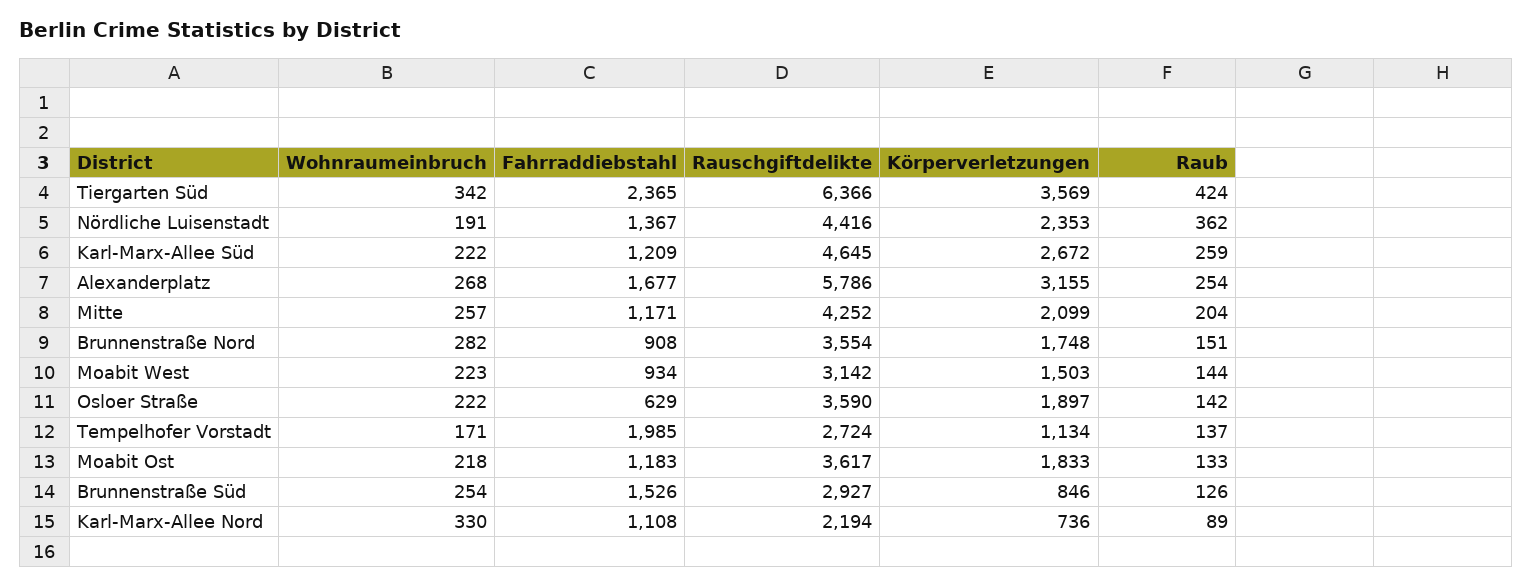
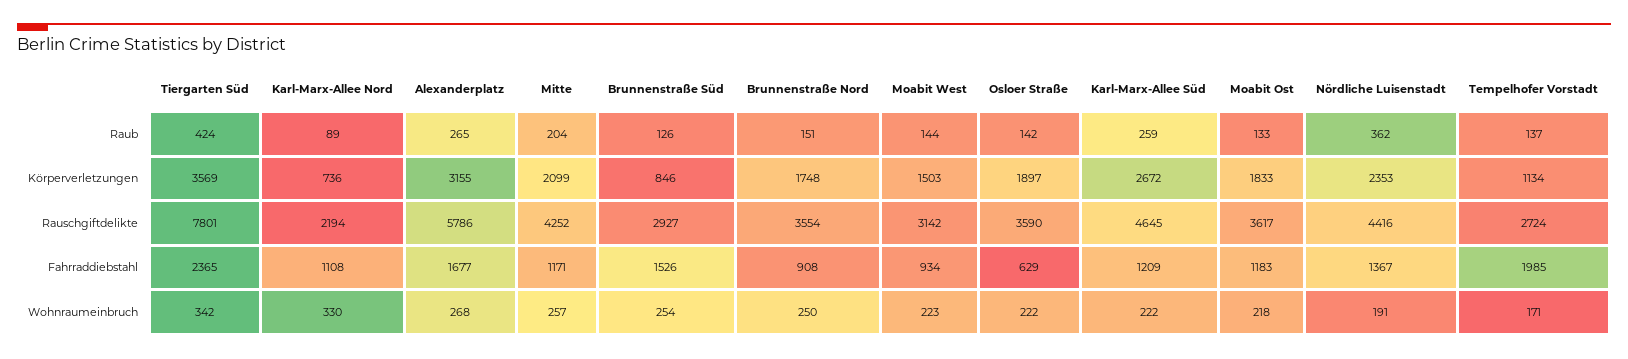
  {
    "Wohnraumeinbruch": {
      "Tiergarten Süd": 342,
      "Nördliche Luisenstadt": 191,
      "Karl-Marx-Allee Süd": 222,
      "Alexanderplatz": 268,
      "Mitte": 257,
-     "Brunnenstraße Nord": 282,
+     "Brunnenstraße Nord": 250,
      "Moabit West": 223,
      "Osloer Straße": 222,
      "Tempelhofer Vorstadt": 171,
      "Moabit Ost": 218,
      "Brunnenstraße Süd": 254,
      "Karl-Marx-Allee Nord": 330
    },
    "Fahrraddiebstahl": {
      "Tiergarten Süd": 2365,
      "Nördliche Luisenstadt": 1367,
      "Karl-Marx-Allee Süd": 1209,
      "Alexanderplatz": 1677,
      "Mitte": 1171,
      "Brunnenstraße Nord": 908,
      "Moabit West": 934,
      "Osloer Straße": 629,
      "Tempelhofer Vorstadt": 1985,
      "Moabit Ost": 1183,
      "Brunnenstraße Süd": 1526,
      "Karl-Marx-Allee Nord": 1108
    },
    "Rauschgiftdelikte": {
-     "Tiergarten Süd": 6366,
+     "Tiergarten Süd": 7801,
      "Nördliche Luisenstadt": 4416,
      "Karl-Marx-Allee Süd": 4645,
      "Alexanderplatz": 5786,
      "Mitte": 4252,
      "Brunnenstraße Nord": 3554,
      "Moabit West": 3142,
      "Osloer Straße": 3590,
      "Tempelhofer Vorstadt": 2724,
      "Moabit Ost": 3617,
      "Brunnenstraße Süd": 2927,
      "Karl-Marx-Allee Nord": 2194
    },
    "Körperverletzungen": {
      "Tiergarten Süd": 3569,
      "Nördliche Luisenstadt": 2353,
      "Karl-Marx-Allee Süd": 2672,
      "Alexanderplatz": 3155,
      "Mitte": 2099,
      "Brunnenstraße Nord": 1748,
      "Moabit West": 1503,
      "Osloer Straße": 1897,
      "Tempelhofer Vorstadt": 1134,
      "Moabit Ost": 1833,
      "Brunnenstraße Süd": 846,
      "Karl-Marx-Allee Nord": 736
    },
    "Raub": {
      "Tiergarten Süd": 424,
      "Nördliche Luisenstadt": 362,
      "Karl-Marx-Allee Süd": 259,
-     "Alexanderplatz": 254,
+     "Alexanderplatz": 265,
      "Mitte": 204,
      "Brunnenstraße Nord": 151,
      "Moabit West": 144,
      "Osloer Straße": 142,
      "Tempelhofer Vorstadt": 137,
      "Moabit Ost": 133,
      "Brunnenstraße Süd": 126,
      "Karl-Marx-Allee Nord": 89
    }
  }

